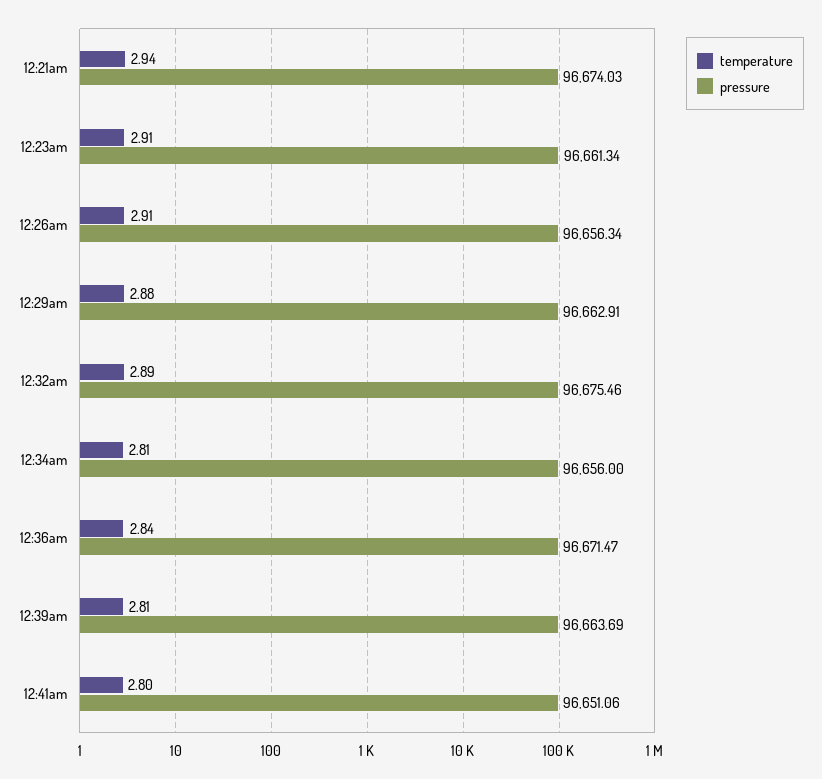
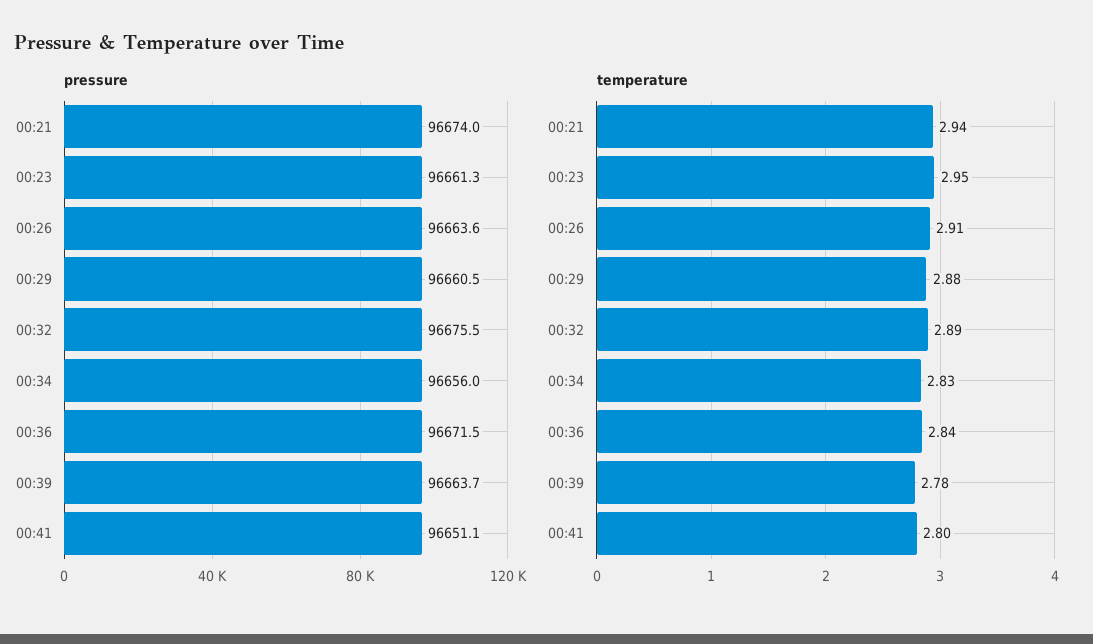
  {
    "temperature": {
      "12:21am": 2.94,
-     "12:23am": 2.91,
+     "12:23am": 2.95,
      "12:26am": 2.91,
      "12:29am": 2.88,
      "12:32am": 2.89,
-     "12:34am": 2.81,
+     "12:34am": 2.83,
      "12:36am": 2.84,
-     "12:39am": 2.81,
+     "12:39am": 2.78,
      "12:41am": 2.8
    },
    "pressure": {
      "12:21am": 96674.03,
      "12:23am": 96661.34,
-     "12:26am": 96656.34,
+     "12:26am": 96663.6,
-     "12:29am": 96662.91,
+     "12:29am": 96660.5,
      "12:32am": 96675.46,
      "12:34am": 96656,
      "12:36am": 96671.47,
      "12:39am": 96663.69,
      "12:41am": 96651.06
    }
  }

